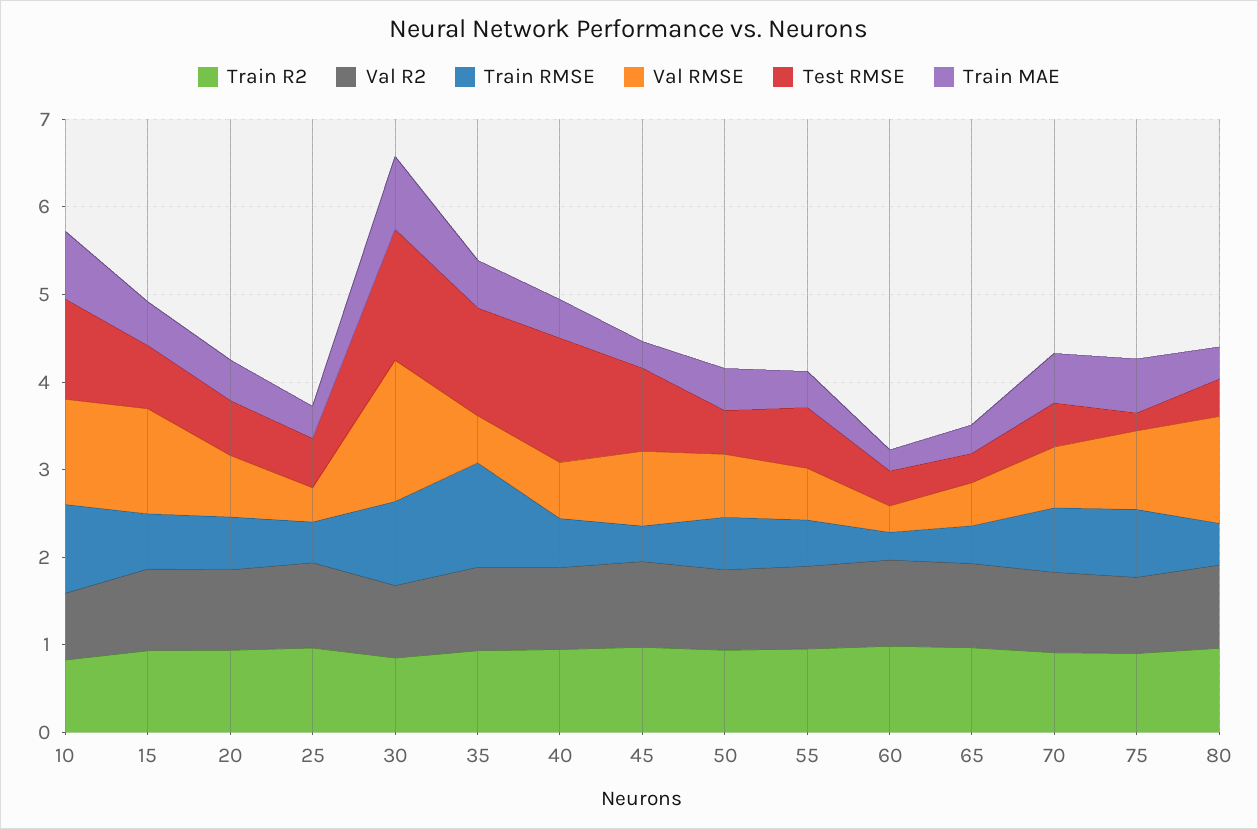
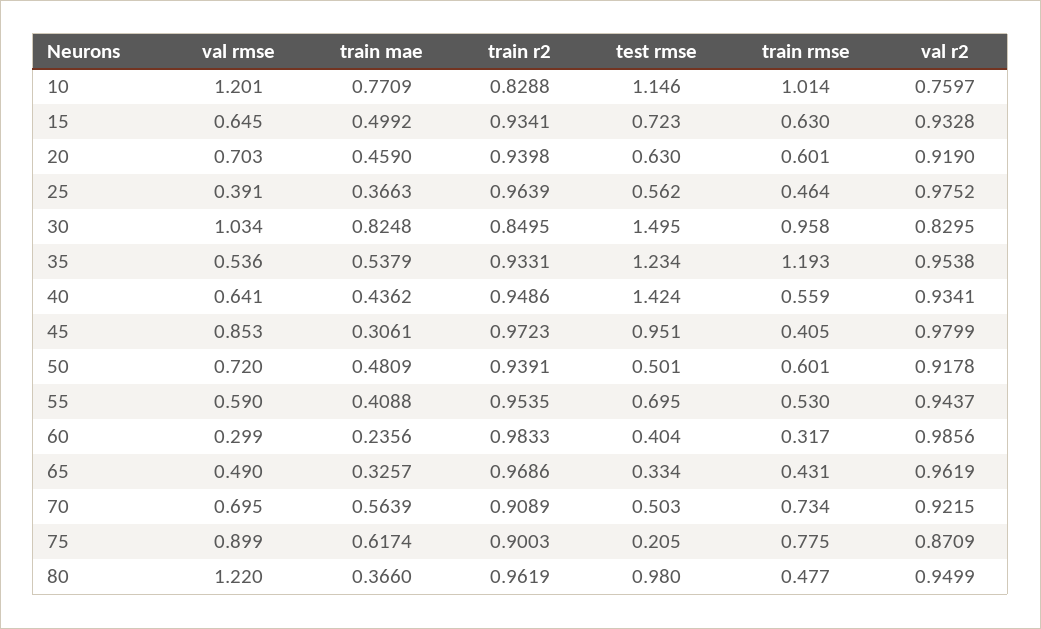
  {
    "Train R2": {
      "10": 0.8288,
      "15": 0.9341,
      "20": 0.9398,
      "25": 0.9639,
      "30": 0.8495,
      "35": 0.9331,
      "40": 0.9486,
      "45": 0.9723,
      "50": 0.9391,
      "55": 0.9535,
      "60": 0.9833,
      "65": 0.9686,
      "70": 0.9089,
      "75": 0.9003,
      "80": 0.9619
    },
    "Val R2": {
      "10": 0.7597,
      "15": 0.9328,
      "20": 0.919,
      "25": 0.9752,
      "30": 0.8295,
      "35": 0.9538,
      "40": 0.9341,
      "45": 0.9799,
      "50": 0.9178,
      "55": 0.9437,
      "60": 0.9856,
      "65": 0.9619,
      "70": 0.9215,
      "75": 0.8709,
      "80": 0.9499
    },
    "Train RMSE": {
      "10": 1.014,
      "15": 0.63,
      "20": 0.601,
      "25": 0.464,
      "30": 0.958,
      "35": 1.193,
      "40": 0.559,
      "45": 0.405,
      "50": 0.601,
      "55": 0.53,
      "60": 0.317,
      "65": 0.431,
      "70": 0.734,
      "75": 0.775,
      "80": 0.477
    },
    "Val RMSE": {
      "10": 1.201,
-     "15": 1.2,
+     "15": 0.645,
      "20": 0.703,
      "25": 0.391,
-     "30": 1.6,
+     "30": 1.034,
      "35": 0.536,
      "40": 0.641,
      "45": 0.853,
      "50": 0.72,
      "55": 0.59,
      "60": 0.299,
      "65": 0.49,
      "70": 0.695,
      "75": 0.899,
      "80": 1.22
    },
    "Test RMSE": {
      "10": 1.146,
      "15": 0.723,
      "20": 0.63,
      "25": 0.562,
      "30": 1.495,
      "35": 1.234,
      "40": 1.424,
      "45": 0.951,
      "50": 0.501,
      "55": 0.695,
      "60": 0.404,
      "65": 0.334,
      "70": 0.503,
      "75": 0.205,
-     "80": 0.4
+     "80": 0.98
    },
    "Train MAE": {
      "10": 0.7709,
      "15": 0.4992,
      "20": 0.459,
      "25": 0.3663,
      "30": 0.8248,
      "35": 0.5379,
      "40": 0.4362,
      "45": 0.3061,
      "50": 0.4809,
      "55": 0.4088,
      "60": 0.2356,
      "65": 0.3257,
      "70": 0.5639,
      "75": 0.6174,
      "80": 0.366
    }
  }

